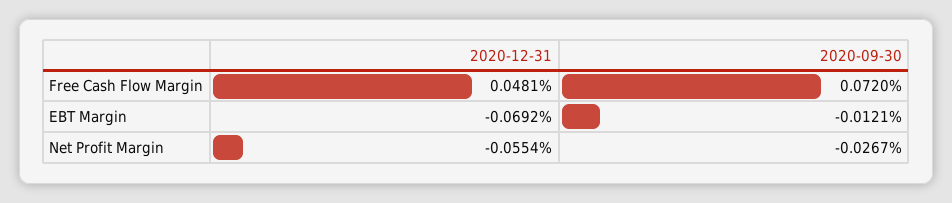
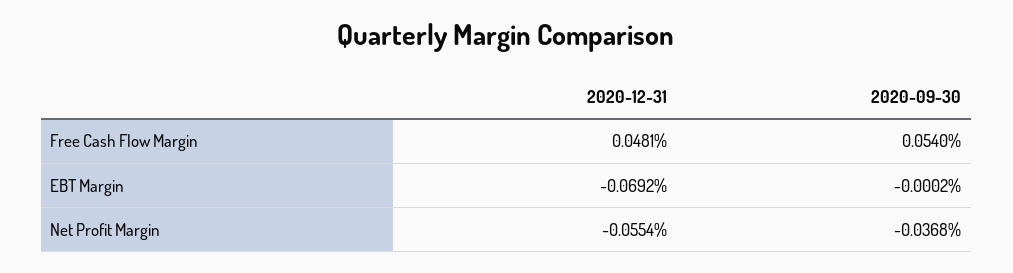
  {
    "2020-12-31": {
      "Free Cash Flow Margin": 0.0481,
      "EBT Margin": -0.0692,
      "Net Profit Margin": -0.0554
    },
    "2020-09-30": {
-     "Free Cash Flow Margin": 0.072,
+     "Free Cash Flow Margin": 0.054,
-     "EBT Margin": -0.0121,
+     "EBT Margin": -0.0002,
-     "Net Profit Margin": -0.0267
+     "Net Profit Margin": -0.0368
    }
  }

